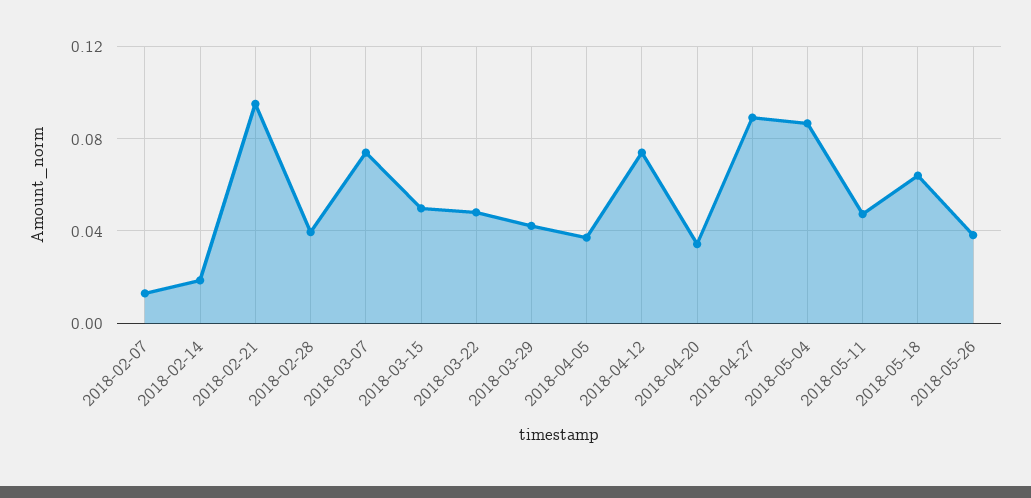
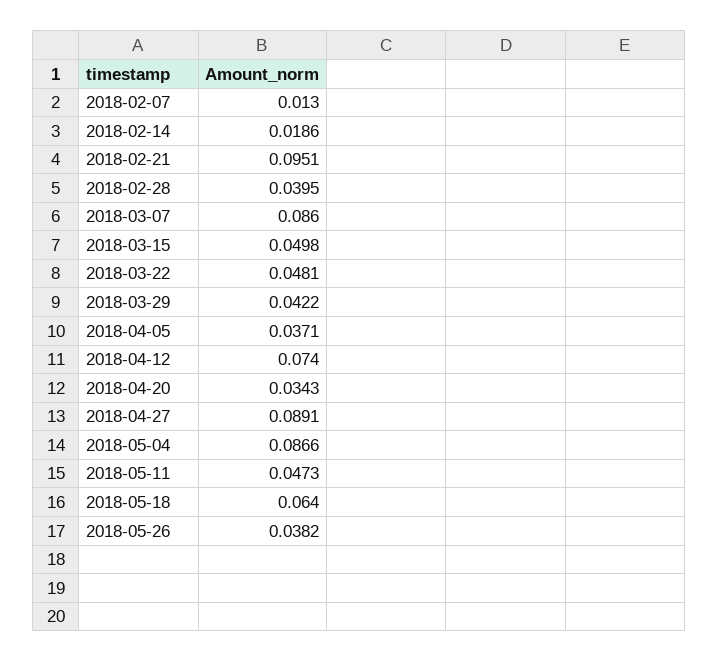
  {
    "2018-02-07": 0.013,
    "2018-02-14": 0.0186,
    "2018-02-21": 0.0951,
    "2018-02-28": 0.0395,
-   "2018-03-07": 0.075,
+   "2018-03-07": 0.086,
    "2018-03-15": 0.0498,
    "2018-03-22": 0.0481,
    "2018-03-29": 0.0422,
    "2018-04-05": 0.0371,
    "2018-04-12": 0.074,
    "2018-04-20": 0.0343,
    "2018-04-27": 0.0891,
    "2018-05-04": 0.0866,
    "2018-05-11": 0.0473,
    "2018-05-18": 0.064,
    "2018-05-26": 0.0382
  }

